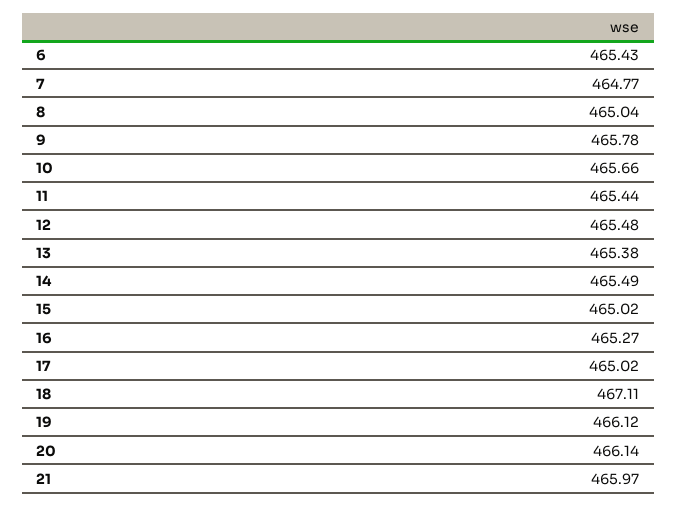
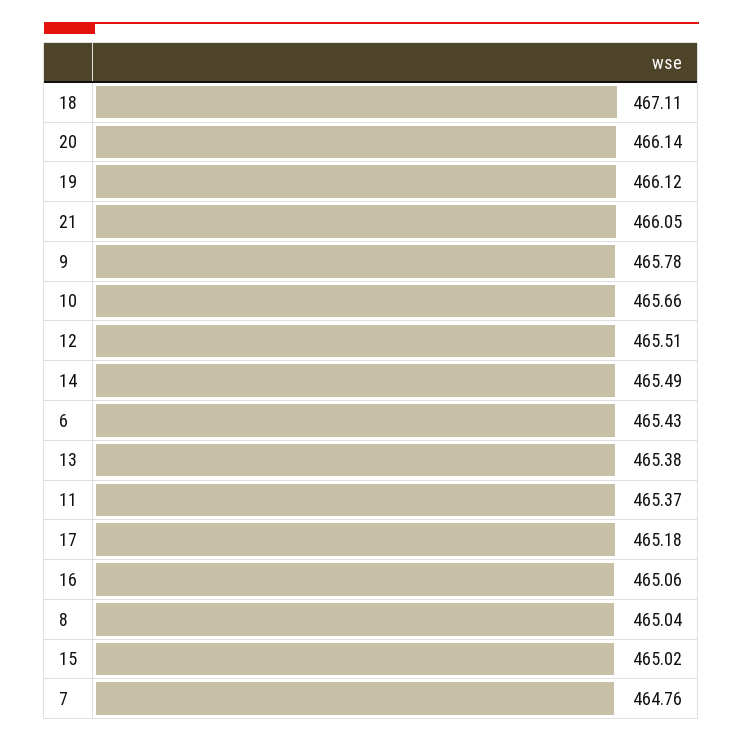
  {
    "6": 465.43,
-   "7": 464.77,
+   "7": 464.76,
    "8": 465.04,
    "9": 465.78,
    "10": 465.66,
-   "11": 465.44,
+   "11": 465.37,
-   "12": 465.48,
+   "12": 465.51,
    "13": 465.38,
    "14": 465.49,
    "15": 465.02,
-   "16": 465.27,
+   "16": 465.06,
-   "17": 465.02,
+   "17": 465.18,
    "18": 467.11,
    "19": 466.12,
    "20": 466.14,
-   "21": 465.97
+   "21": 466.05
  }

